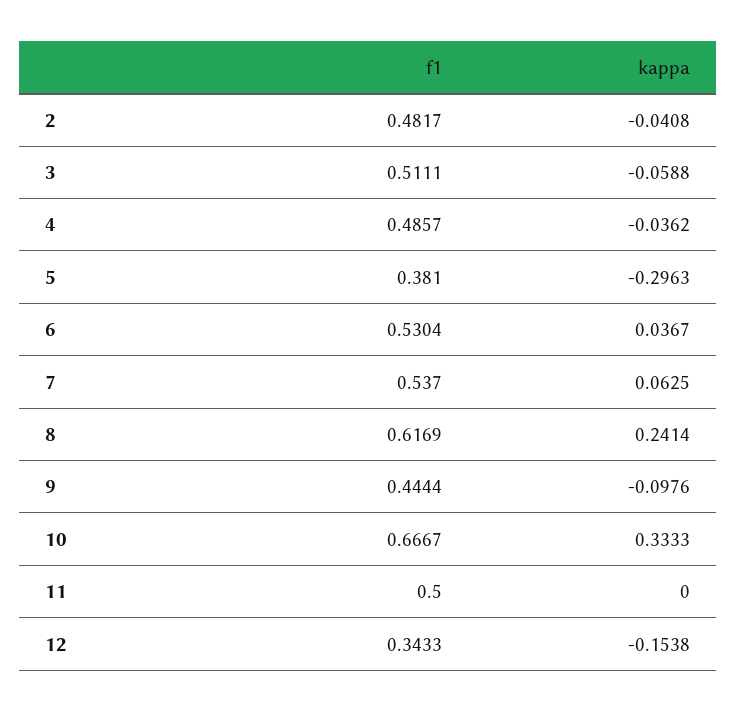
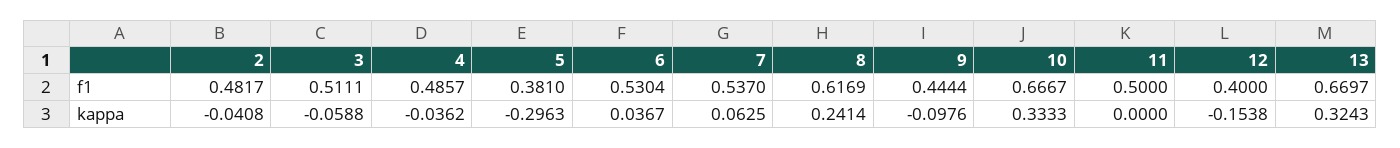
  {
    "f1": {
      "2": 0.4817,
      "3": 0.5111,
      "4": 0.4857,
      "5": 0.381,
      "6": 0.5304,
      "7": 0.537,
      "8": 0.6169,
      "9": 0.4444,
      "10": 0.6667,
      "11": 0.5,
-     "12": 0.3433
+     "12": 0.4,
+     "13": 0.6697
    },
    "kappa": {
      "2": -0.0408,
      "3": -0.0588,
      "4": -0.0362,
      "5": -0.2963,
      "6": 0.0367,
      "7": 0.0625,
      "8": 0.2414,
      "9": -0.0976,
      "10": 0.3333,
      "11": 0,
-     "12": -0.1538
+     "12": -0.1538,
+     "13": 0.3243
    }
  }

